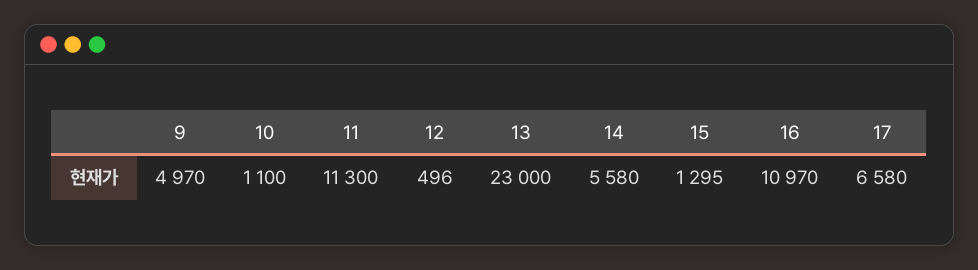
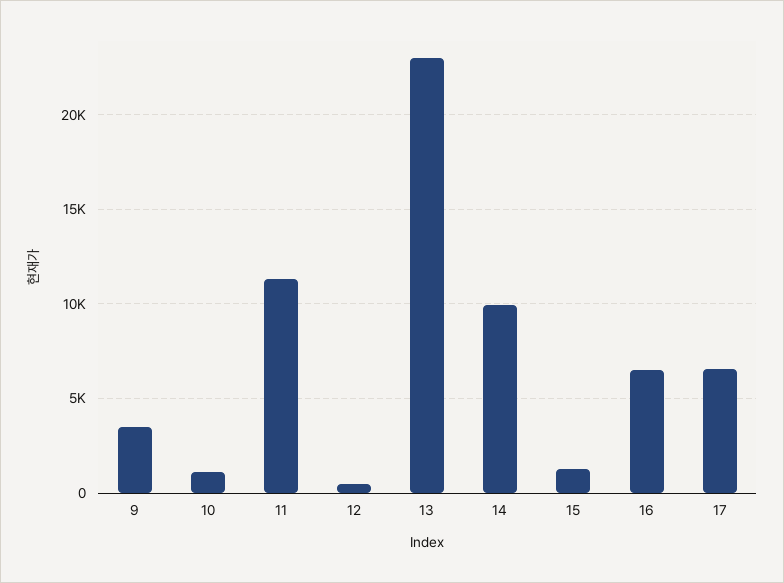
  {
-   "9": 4970,
+   "9": 3500,
    "10": 1100,
    "11": 11300,
    "12": 496,
    "13": 23000,
-   "14": 5580,
+   "14": 10000,
    "15": 1295,
-   "16": 10970,
+   "16": 6500,
    "17": 6580
  }

